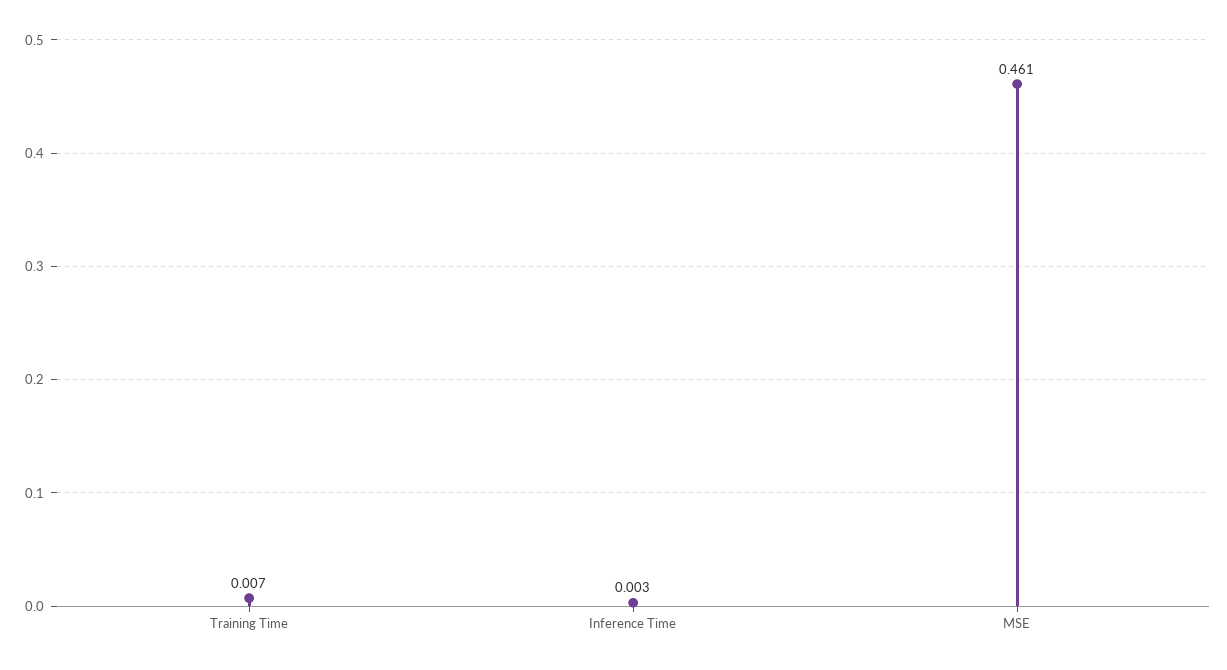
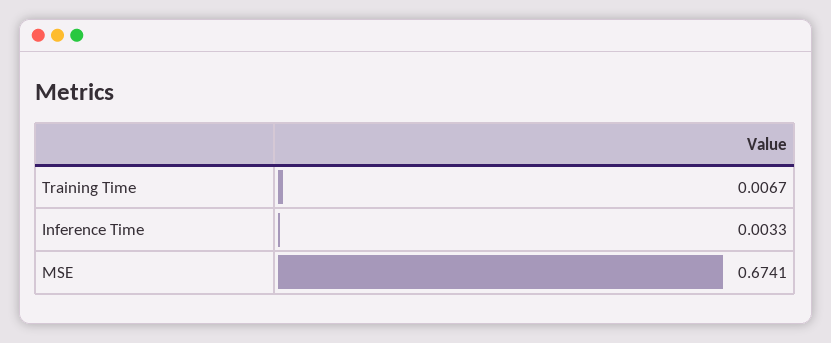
  {
    "Training Time": 0.0067,
    "Inference Time": 0.0033,
-   "MSE": 0.461
+   "MSE": 0.6741
  }

